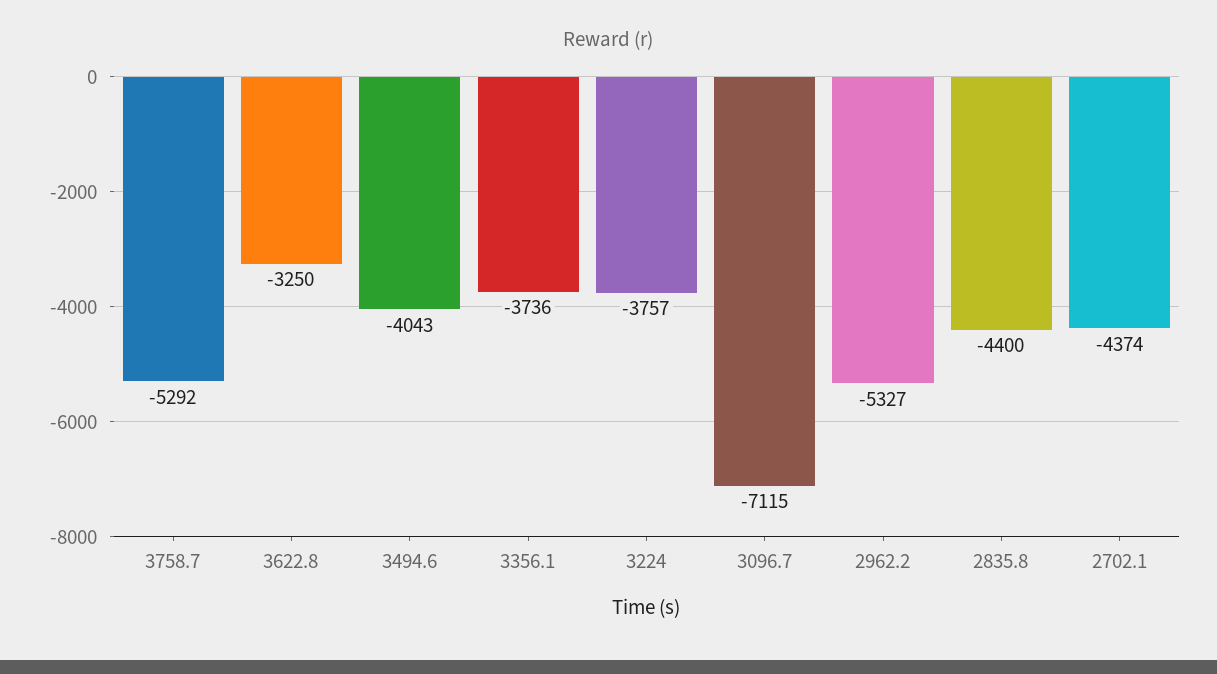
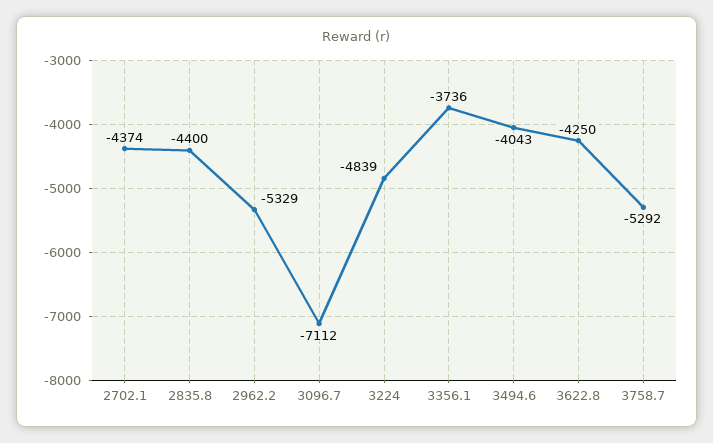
  {
    "3758.7": -5292,
-   "3622.8": -3250,
+   "3622.8": -4250,
    "3494.6": -4043,
    "3356.1": -3736,
-   "3224": -3757,
+   "3224": -4839,
-   "3096.7": -7115,
+   "3096.7": -7112,
-   "2962.2": -5327,
+   "2962.2": -5329,
    "2835.8": -4400,
    "2702.1": -4374
  }

